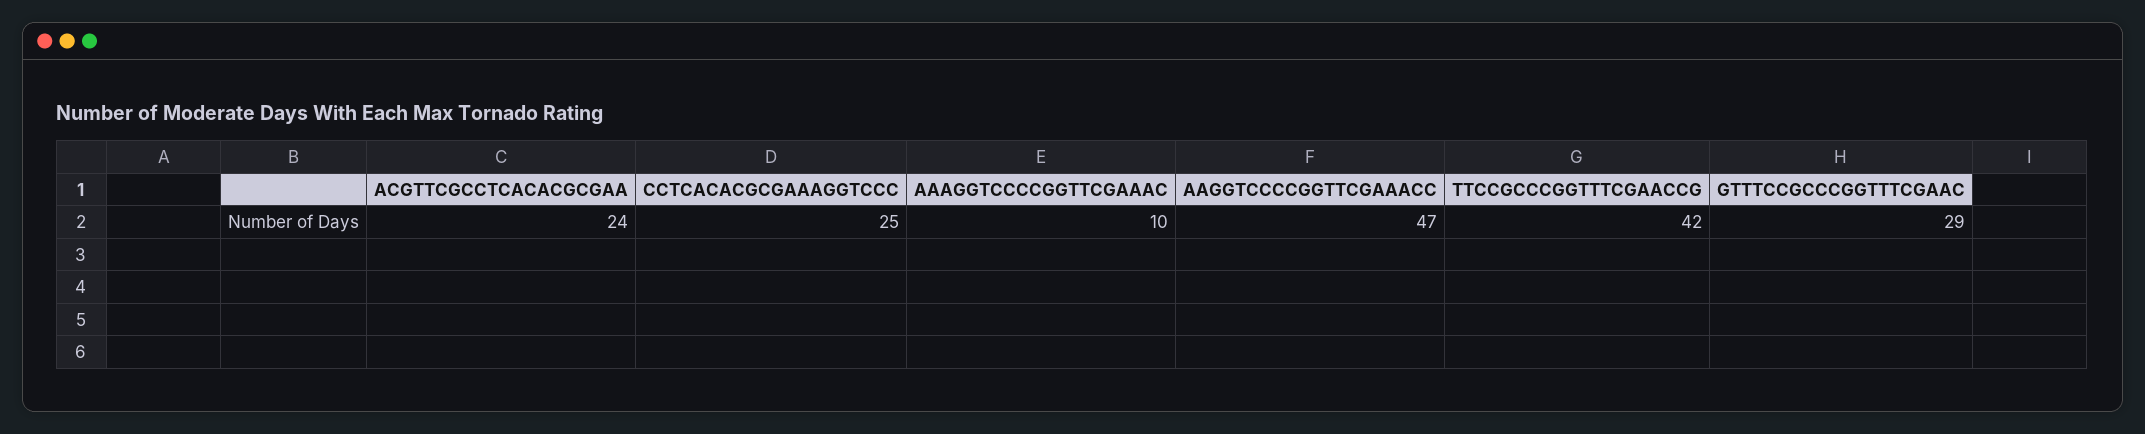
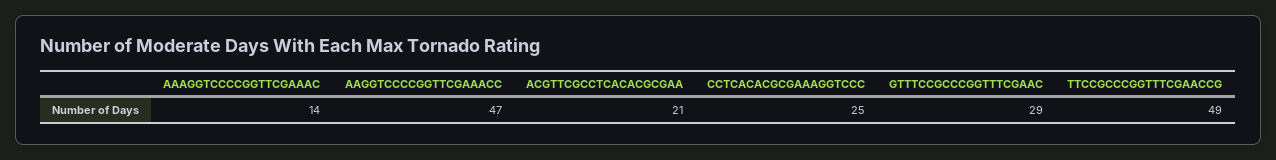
  {
-   "ACGTTCGCCTCACACGCGAA": 24,
+   "ACGTTCGCCTCACACGCGAA": 21,
    "CCTCACACGCGAAAGGTCCC": 25,
-   "AAAGGTCCCCGGTTCGAAAC": 10,
+   "AAAGGTCCCCGGTTCGAAAC": 14,
    "AAGGTCCCCGGTTCGAAACC": 47,
-   "TTCCGCCCGGTTTCGAACCG": 42,
+   "TTCCGCCCGGTTTCGAACCG": 49,
    "GTTTCCGCCCGGTTTCGAAC": 29
  }

